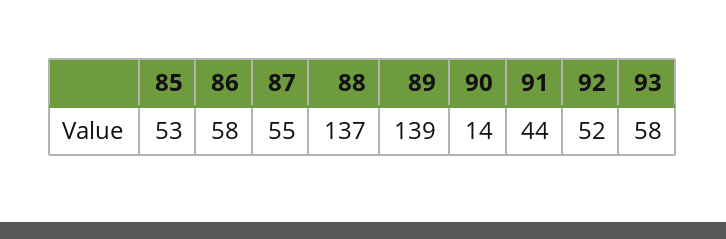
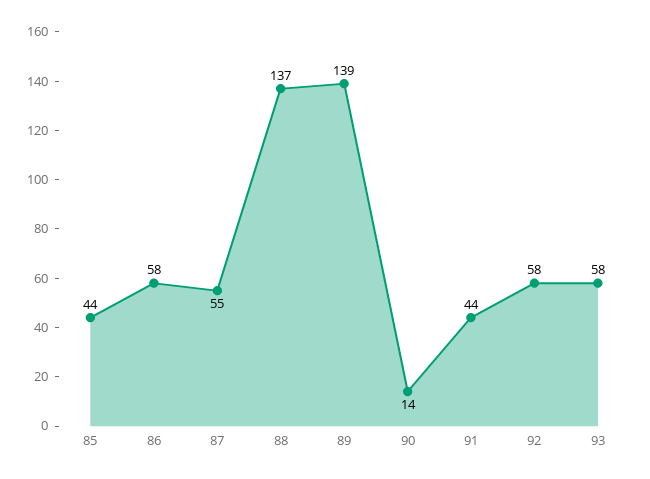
  {
-   "85": 53,
+   "85": 44,
    "86": 58,
    "87": 55,
    "88": 137,
    "89": 139,
    "90": 14,
    "91": 44,
-   "92": 52,
+   "92": 58,
    "93": 58
  }

